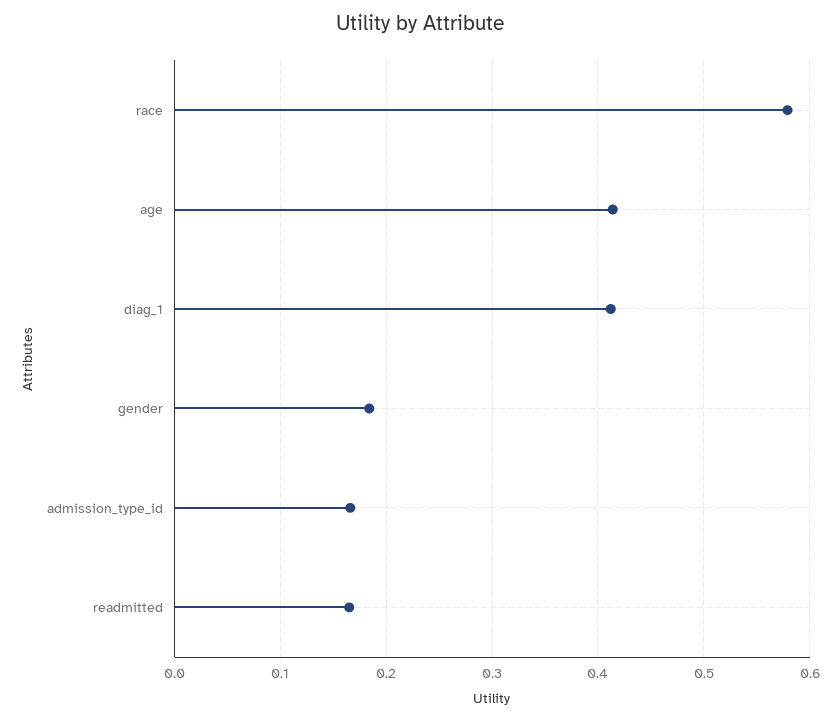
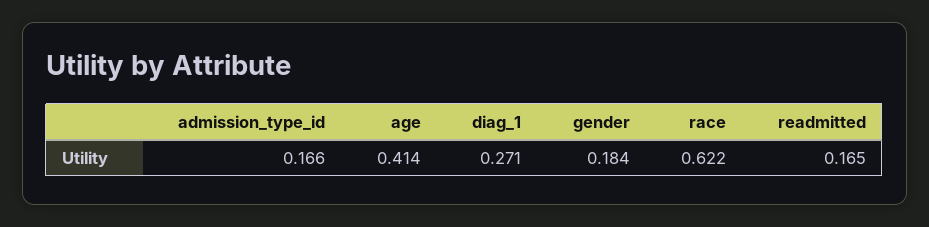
  {
-   "race": 0.58,
+   "race": 0.622,
    "age": 0.414,
-   "diag_1": 0.41,
+   "diag_1": 0.271,
    "gender": 0.184,
    "admission_type_id": 0.166,
    "readmitted": 0.165
  }

